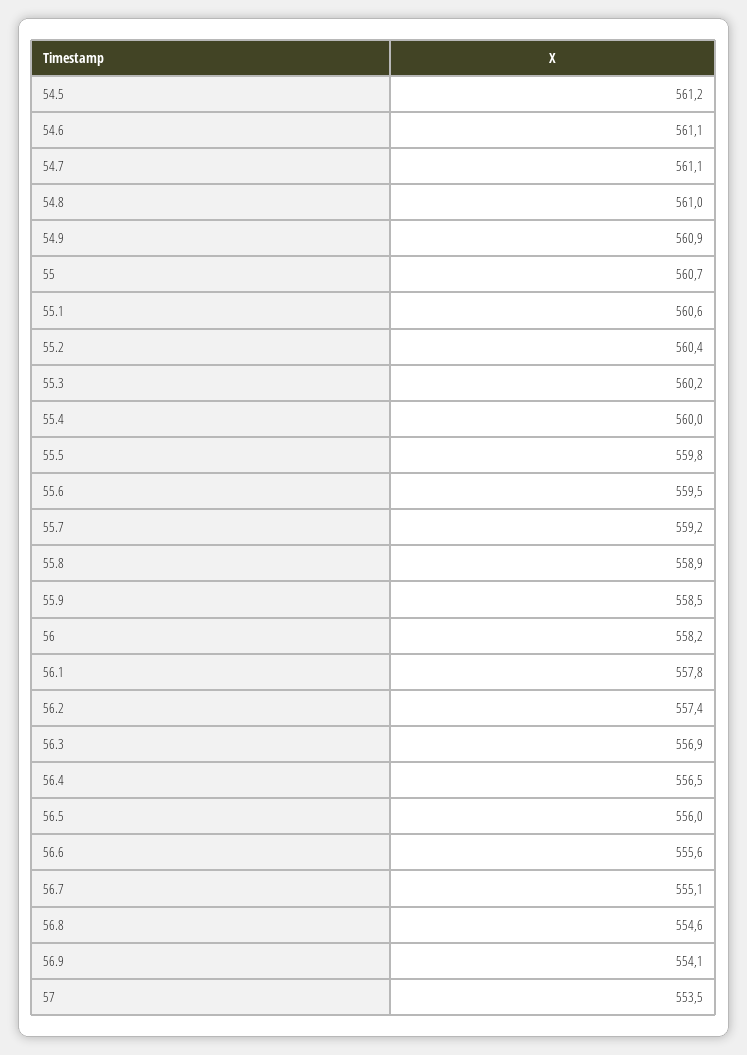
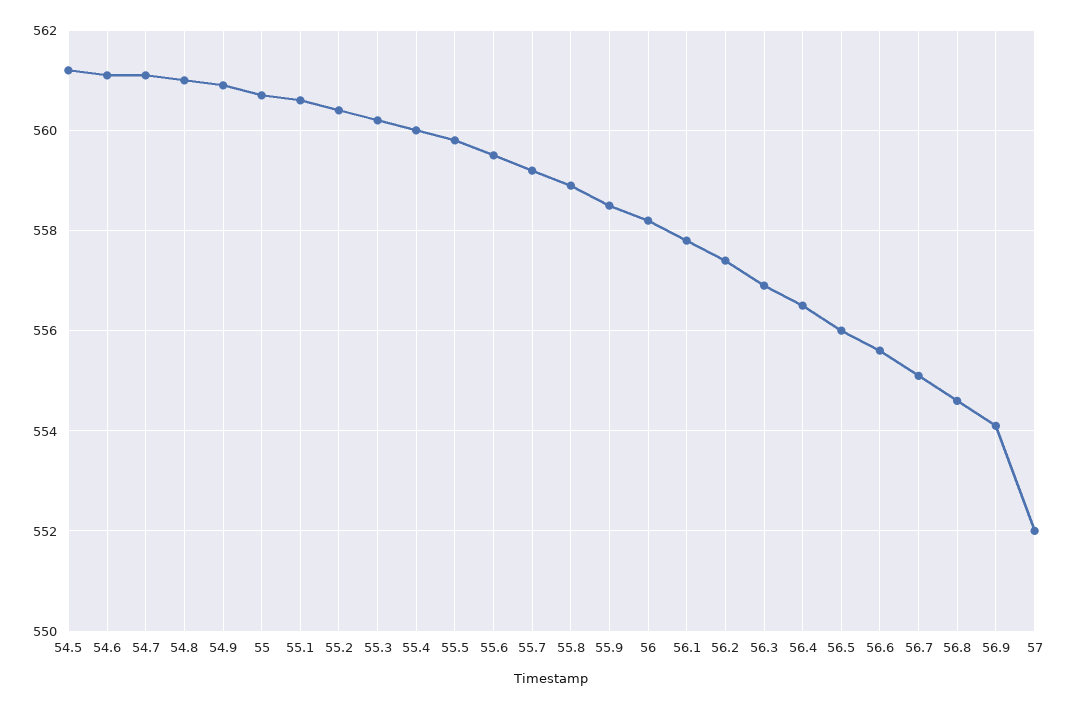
  {
    "54.5": 561.2,
    "54.6": 561.1,
    "54.7": 561.1,
    "54.8": 561,
    "54.9": 560.9,
    "55": 560.7,
    "55.1": 560.6,
    "55.2": 560.4,
    "55.3": 560.2,
    "55.4": 560,
    "55.5": 559.8,
    "55.6": 559.5,
    "55.7": 559.2,
    "55.8": 558.9,
    "55.9": 558.5,
    "56": 558.2,
    "56.1": 557.8,
    "56.2": 557.4,
    "56.3": 556.9,
    "56.4": 556.5,
    "56.5": 556,
    "56.6": 555.6,
    "56.7": 555.1,
    "56.8": 554.6,
    "56.9": 554.1,
-   "57": 553.5
+   "57": 552
  }

